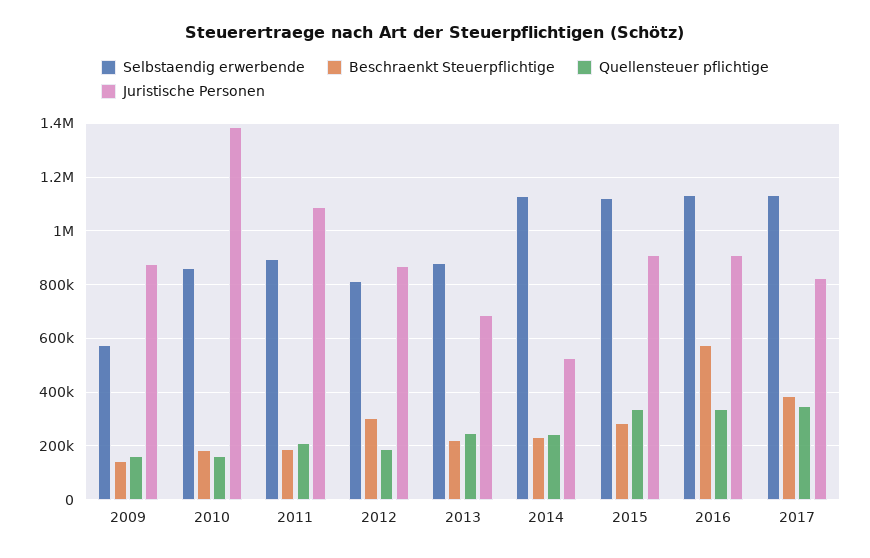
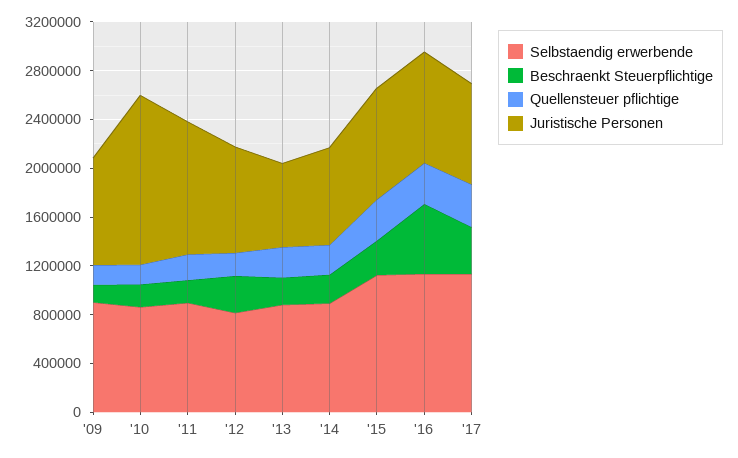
  {
    "Selbstaendig erwerbende": {
-     "2009": 575000,
+     "2009": 900000,
      "2010": 850000,
      "2011": 900000,
      "2012": 825000,
      "2013": 875000,
-     "2014": 1125000,
+     "2014": 900000,
      "2015": 1125000,
      "2016": 1125000,
      "2017": 1125000
    },
    "Beschraenkt Steuerpflichtige": {
      "2009": 150000,
      "2010": 175000,
      "2011": 175000,
      "2012": 300000,
      "2013": 225000,
      "2014": 225000,
      "2015": 275000,
      "2016": 575000,
      "2017": 375000
    },
    "Quellensteuer pflichtige": {
      "2009": 175000,
      "2010": 175000,
      "2011": 200000,
      "2012": 200000,
      "2013": 250000,
      "2014": 250000,
      "2015": 350000,
      "2016": 325000,
      "2017": 350000
    },
    "Juristische Personen": {
      "2009": 875000,
      "2010": 1375000,
      "2011": 1100000,
      "2012": 875000,
      "2013": 700000,
-     "2014": 525000,
+     "2014": 800000,
      "2015": 900000,
      "2016": 900000,
      "2017": 825000
    }
  }

